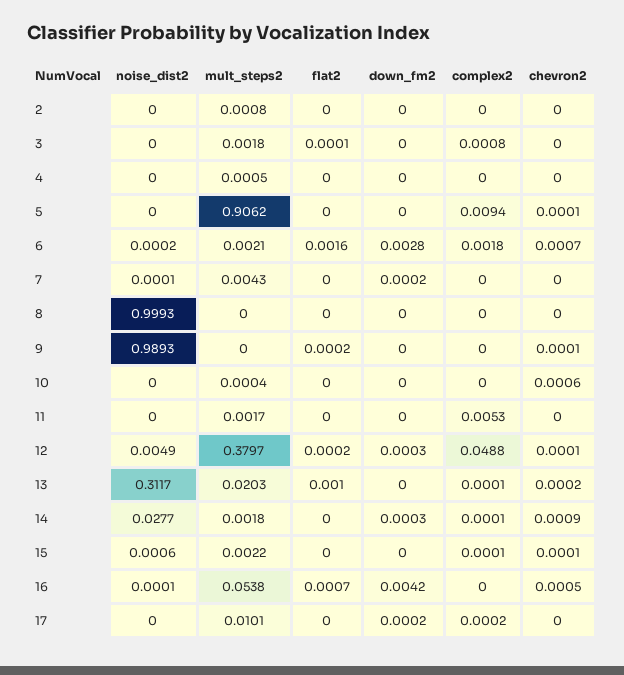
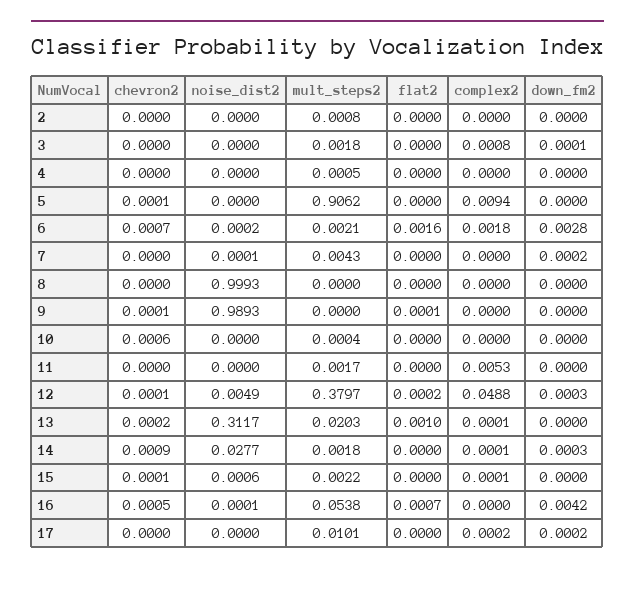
  {
    "noise_dist2": {
      "2": 0,
      "3": 0,
      "4": 0,
      "5": 0,
      "6": 0.0002,
      "7": 0.0001,
      "8": 0.9993,
      "9": 0.9893,
      "10": 0,
      "11": 0,
      "12": 0.0049,
      "13": 0.3117,
      "14": 0.0277,
      "15": 0.0006,
      "16": 0.0001,
      "17": 0
    },
    "mult_steps2": {
      "2": 0.0008,
      "3": 0.0018,
      "4": 0.0005,
      "5": 0.9062,
      "6": 0.0021,
      "7": 0.0043,
      "8": 0,
      "9": 0,
      "10": 0.0004,
      "11": 0.0017,
      "12": 0.3797,
      "13": 0.0203,
      "14": 0.0018,
      "15": 0.0022,
      "16": 0.0538,
      "17": 0.0101
    },
    "flat2": {
      "2": 0,
-     "3": 0.0001,
+     "3": 0,
      "4": 0,
      "5": 0,
      "6": 0.0016,
      "7": 0,
      "8": 0,
-     "9": 0.0002,
+     "9": 0.0001,
      "10": 0,
      "11": 0,
      "12": 0.0002,
      "13": 0.001,
      "14": 0,
      "15": 0,
      "16": 0.0007,
      "17": 0
    },
    "down_fm2": {
      "2": 0,
-     "3": 0,
+     "3": 0.0001,
      "4": 0,
      "5": 0,
      "6": 0.0028,
      "7": 0.0002,
      "8": 0,
      "9": 0,
      "10": 0,
      "11": 0,
      "12": 0.0003,
      "13": 0,
      "14": 0.0003,
      "15": 0,
      "16": 0.0042,
      "17": 0.0002
    },
    "complex2": {
      "2": 0,
      "3": 0.0008,
      "4": 0,
      "5": 0.0094,
      "6": 0.0018,
      "7": 0,
      "8": 0,
      "9": 0,
      "10": 0,
      "11": 0.0053,
      "12": 0.0488,
      "13": 0.0001,
      "14": 0.0001,
      "15": 0.0001,
      "16": 0,
      "17": 0.0002
    },
    "chevron2": {
      "2": 0,
      "3": 0,
      "4": 0,
      "5": 0.0001,
      "6": 0.0007,
      "7": 0,
      "8": 0,
      "9": 0.0001,
      "10": 0.0006,
      "11": 0,
      "12": 0.0001,
      "13": 0.0002,
      "14": 0.0009,
      "15": 0.0001,
      "16": 0.0005,
      "17": 0
    }
  }

